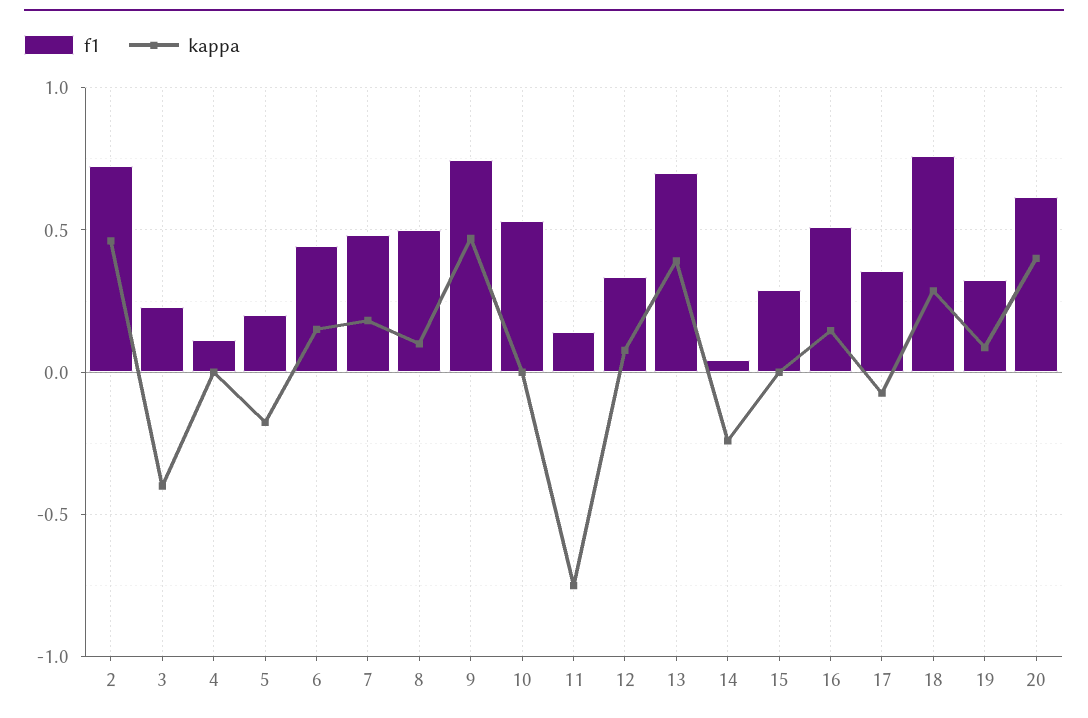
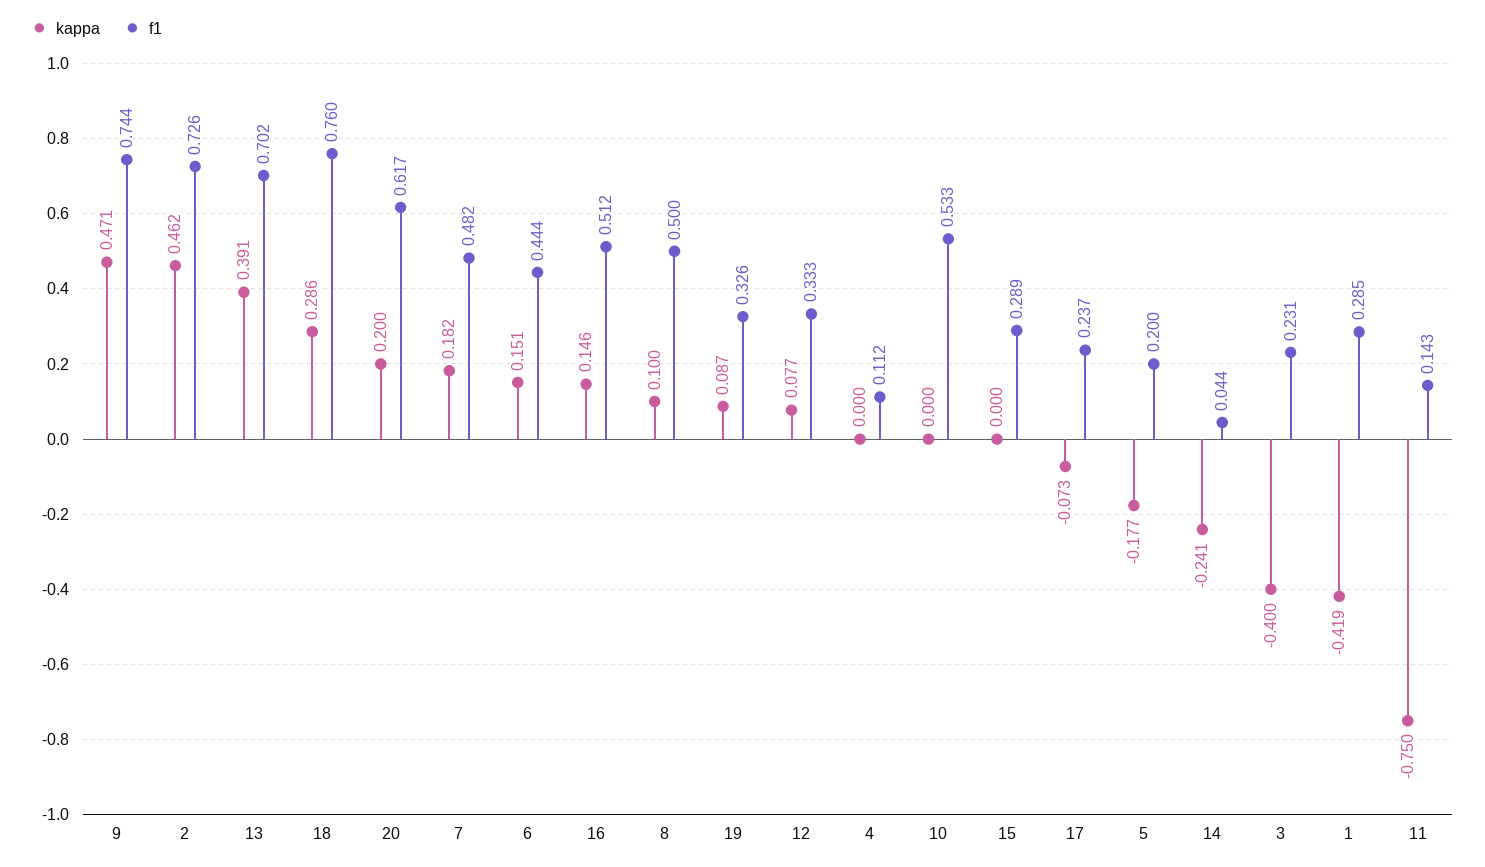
  {
    "f1": {
      "2": 0.726,
      "3": 0.231,
      "4": 0.112,
      "5": 0.2,
      "6": 0.444,
      "7": 0.482,
      "8": 0.5,
      "9": 0.744,
      "10": 0.533,
      "11": 0.143,
      "12": 0.333,
      "13": 0.702,
      "14": 0.044,
      "15": 0.289,
      "16": 0.512,
-     "17": 0.35,
+     "17": 0.237,
      "18": 0.76,
      "19": 0.326,
-     "20": 0.617
+     "20": 0.617,
+     "1": 0.285
    },
    "kappa": {
      "2": 0.462,
      "3": -0.4,
      "4": 0,
      "5": -0.177,
      "6": 0.151,
      "7": 0.182,
      "8": 0.1,
      "9": 0.471,
      "10": 0,
      "11": -0.75,
      "12": 0.077,
      "13": 0.391,
      "14": -0.241,
      "15": 0,
      "16": 0.146,
      "17": -0.073,
      "18": 0.286,
      "19": 0.087,
-     "20": 0.4
+     "20": 0.2,
+     "1": -0.419
    }
  }

